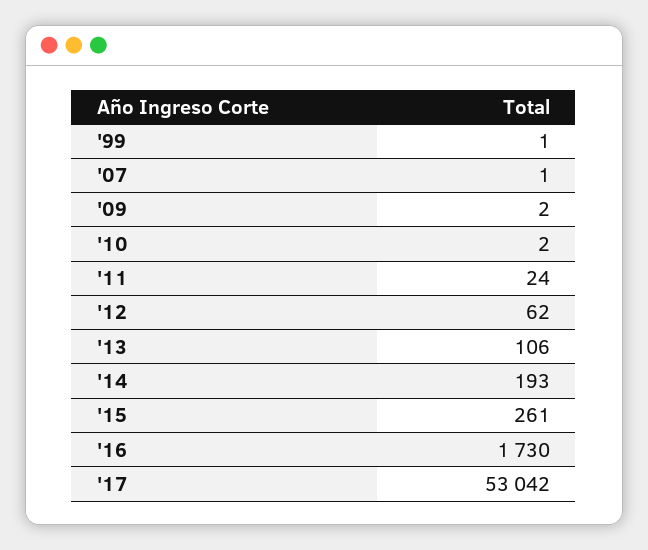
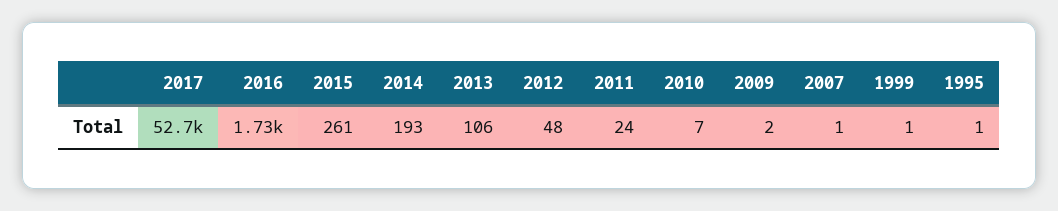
  {
    "'99": 1,
    "'07": 1,
    "'09": 2,
-   "'10": 2,
+   "'10": 7,
    "'11": 24,
-   "'12": 62,
+   "'12": 48,
    "'13": 106,
    "'14": 193,
    "'15": 261,
    "'16": 1730,
-   "'17": 53042
+   "'17": 52700,
+   "1995": 1
  }

